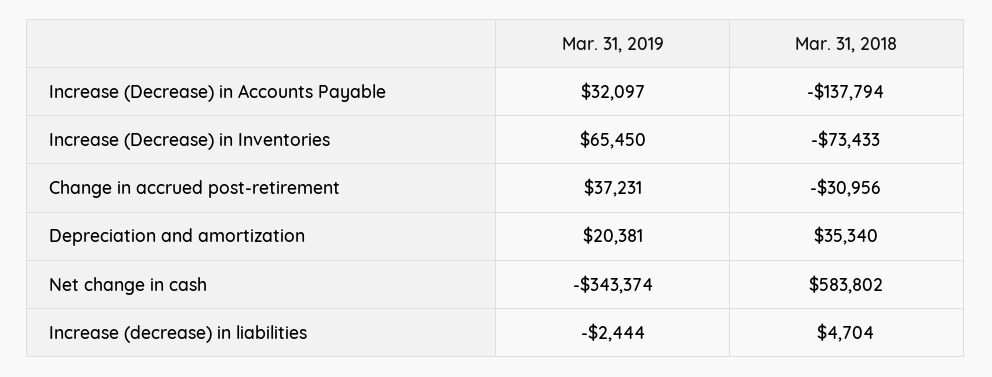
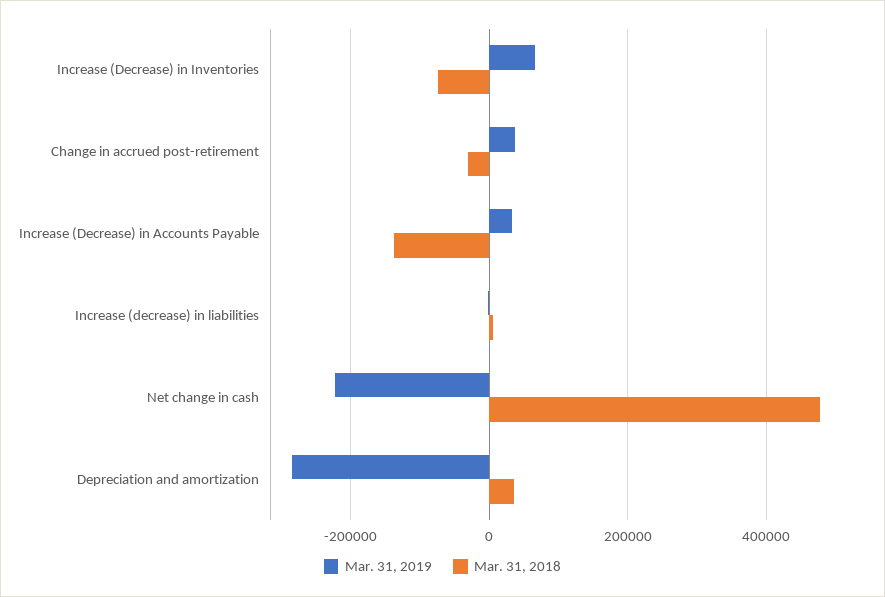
  {
    "Mar. 31, 2019": {
      "Increase (Decrease) in Accounts Payable": 32097,
      "Increase (Decrease) in Inventories": 65450,
      "Change in accrued post-retirement": 37231,
-     "Depreciation and amortization": 20381,
+     "Depreciation and amortization": -280000,
-     "Net change in cash": -343374,
+     "Net change in cash": -220000,
      "Increase (decrease) in liabilities": -2444
    },
    "Mar. 31, 2018": {
      "Increase (Decrease) in Accounts Payable": -137794,
      "Increase (Decrease) in Inventories": -73433,
      "Change in accrued post-retirement": -30956,
      "Depreciation and amortization": 35340,
-     "Net change in cash": 583802,
+     "Net change in cash": 480000,
      "Increase (decrease) in liabilities": 4704
    }
  }

